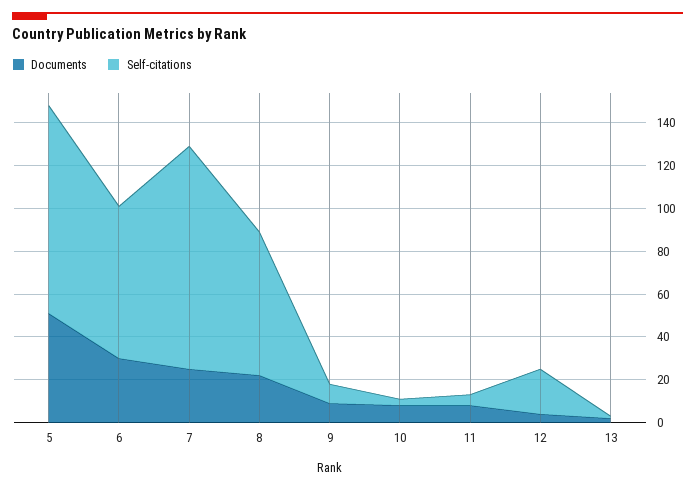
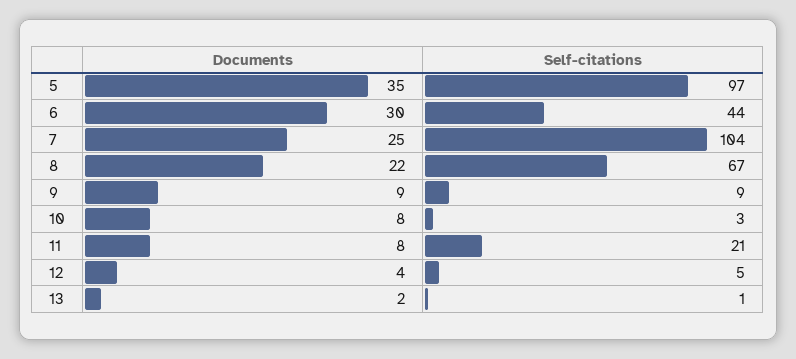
  {
    "Documents": {
-     "5": 50,
+     "5": 35,
      "6": 30,
      "7": 25,
      "8": 22,
      "9": 9,
      "10": 8,
      "11": 8,
      "12": 4,
      "13": 2
    },
    "Self-citations": {
      "5": 97,
-     "6": 70,
+     "6": 44,
      "7": 104,
      "8": 67,
      "9": 9,
      "10": 3,
-     "11": 5,
+     "11": 21,
-     "12": 20,
+     "12": 5,
      "13": 1
    }
  }

